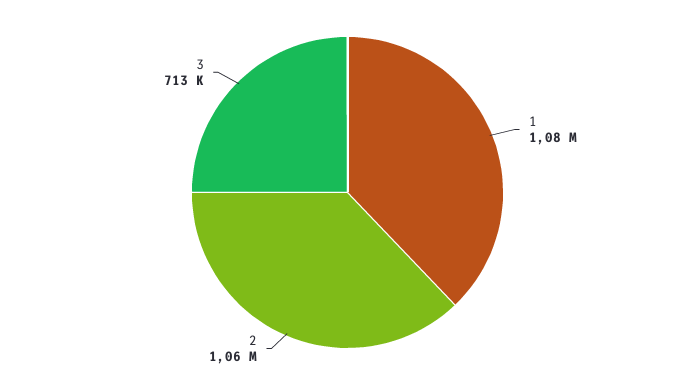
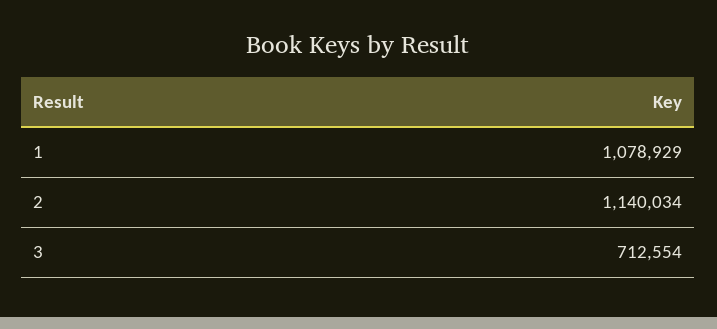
  {
    "1": 1078929,
-   "2": 1060000,
+   "2": 1140034,
    "3": 712554
  }

